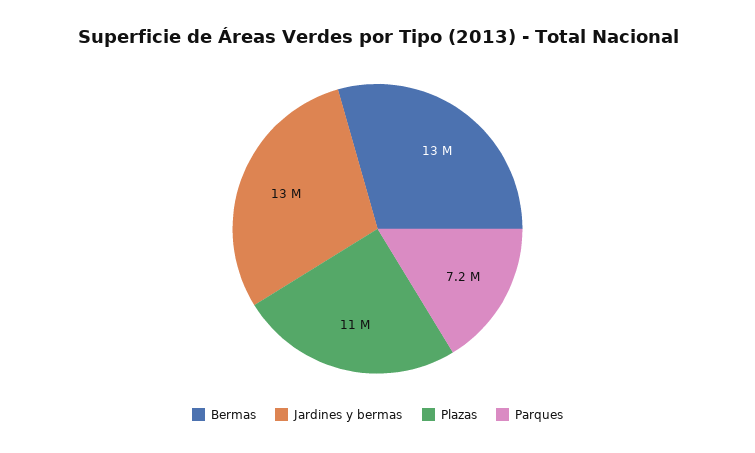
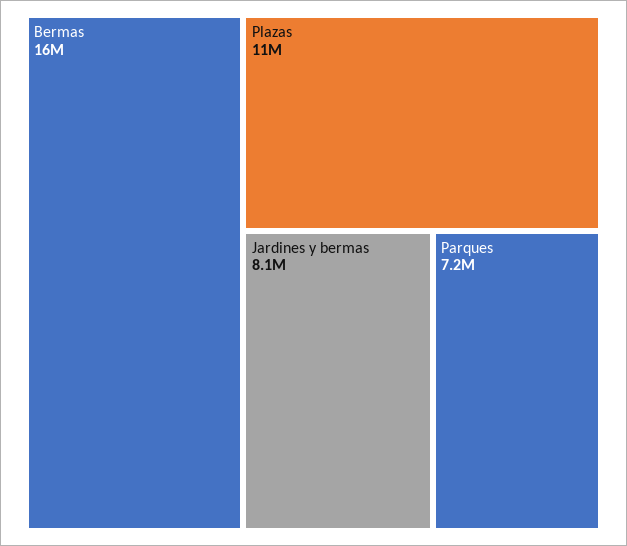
  {
-   "Bermas": 13000000,
+   "Bermas": 16000000,
-   "Jardines y bermas": 13000000,
+   "Jardines y bermas": 8100000,
    "Plazas": 11000000,
    "Parques": 7200000
  }

